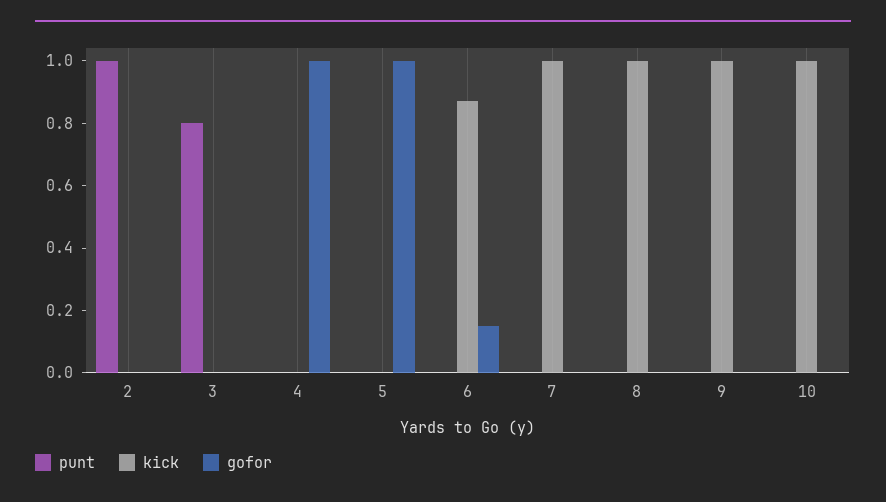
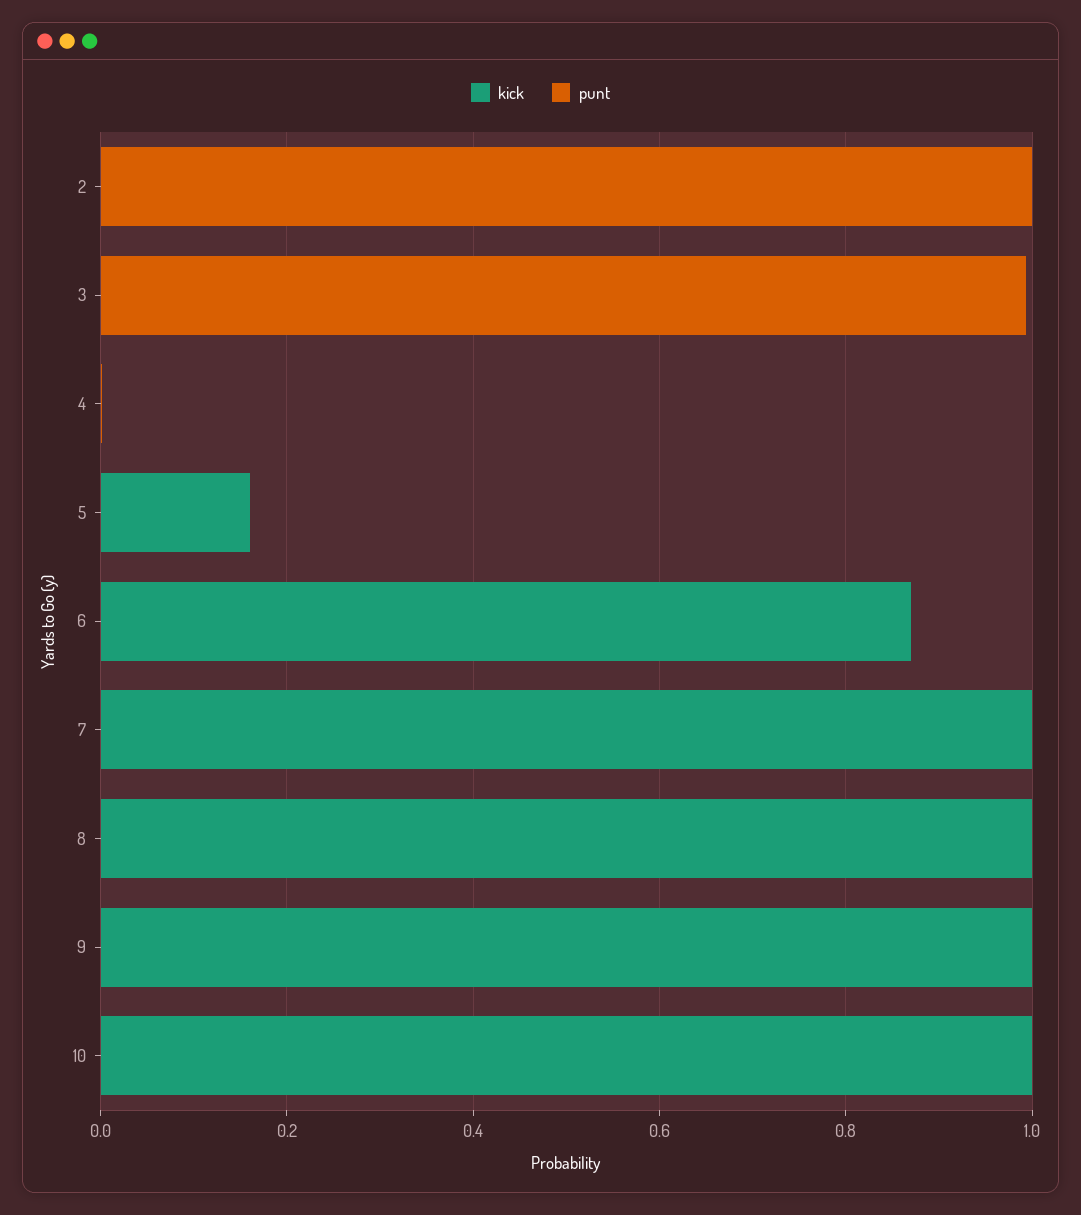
  {
    "punt": {
      "2": 1,
-     "3": 0.8,
+     "3": 1,
      "4": 0,
      "5": 0,
      "6": 0,
      "7": 0,
      "8": 0,
      "9": 0,
      "10": 0
    },
    "kick": {
      "2": 0,
      "3": 0,
      "4": 0,
-     "5": 0,
+     "5": 0.15,
      "6": 0.85,
      "7": 1,
      "8": 1,
      "9": 1,
      "10": 1
-   },
+   }
-   "gofor": {
-     "2": 0,
-     "3": 0,
-     "4": 1,
-     "5": 1,
-     "6": 0.15,
-     "7": 0,
-     "8": 0,
-     "9": 0,
-     "10": 0
-   }
  }

